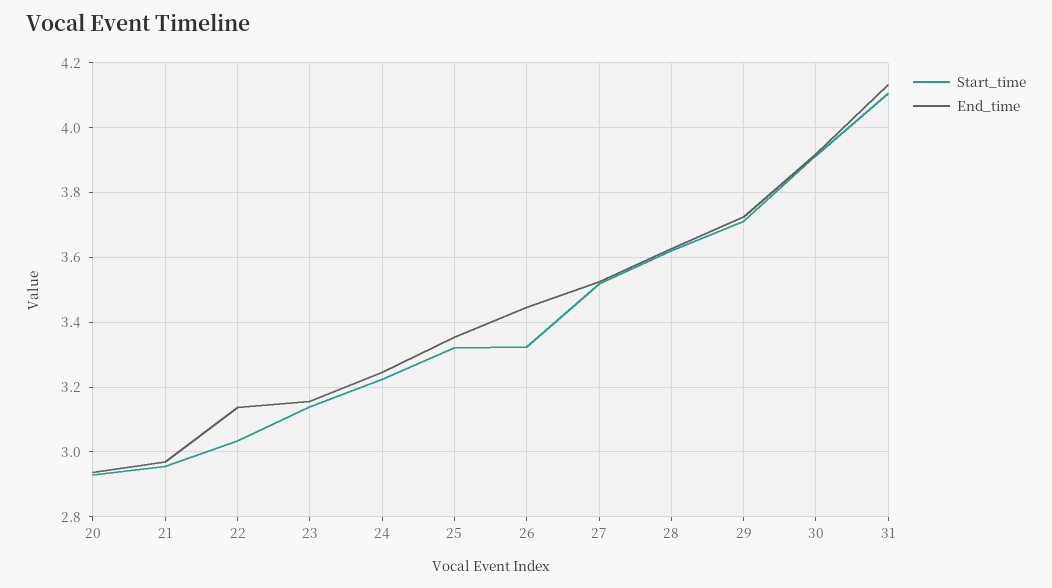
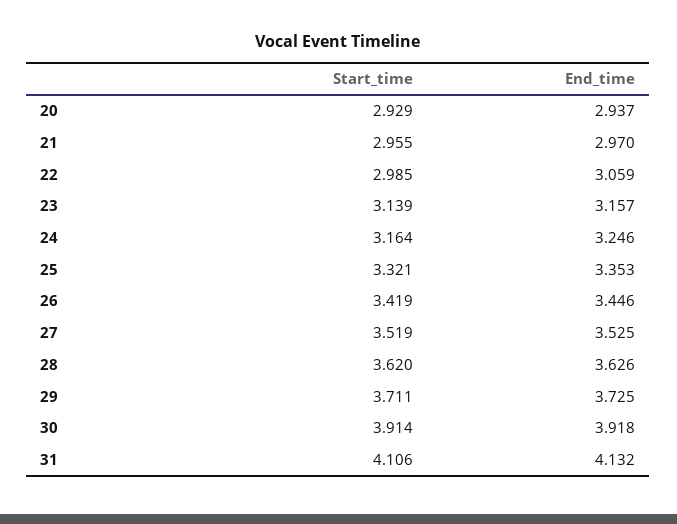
  {
    "Start_time": {
      "20": 2.929,
      "21": 2.955,
-     "22": 3.04,
+     "22": 2.985,
      "23": 3.139,
-     "24": 3.22,
+     "24": 3.164,
      "25": 3.321,
-     "26": 3.32,
+     "26": 3.419,
      "27": 3.519,
      "28": 3.62,
      "29": 3.711,
      "30": 3.914,
      "31": 4.106
    },
    "End_time": {
      "20": 2.937,
      "21": 2.97,
-     "22": 3.14,
+     "22": 3.059,
      "23": 3.157,
      "24": 3.246,
      "25": 3.353,
      "26": 3.446,
      "27": 3.525,
      "28": 3.626,
      "29": 3.725,
      "30": 3.918,
      "31": 4.132
    }
  }

